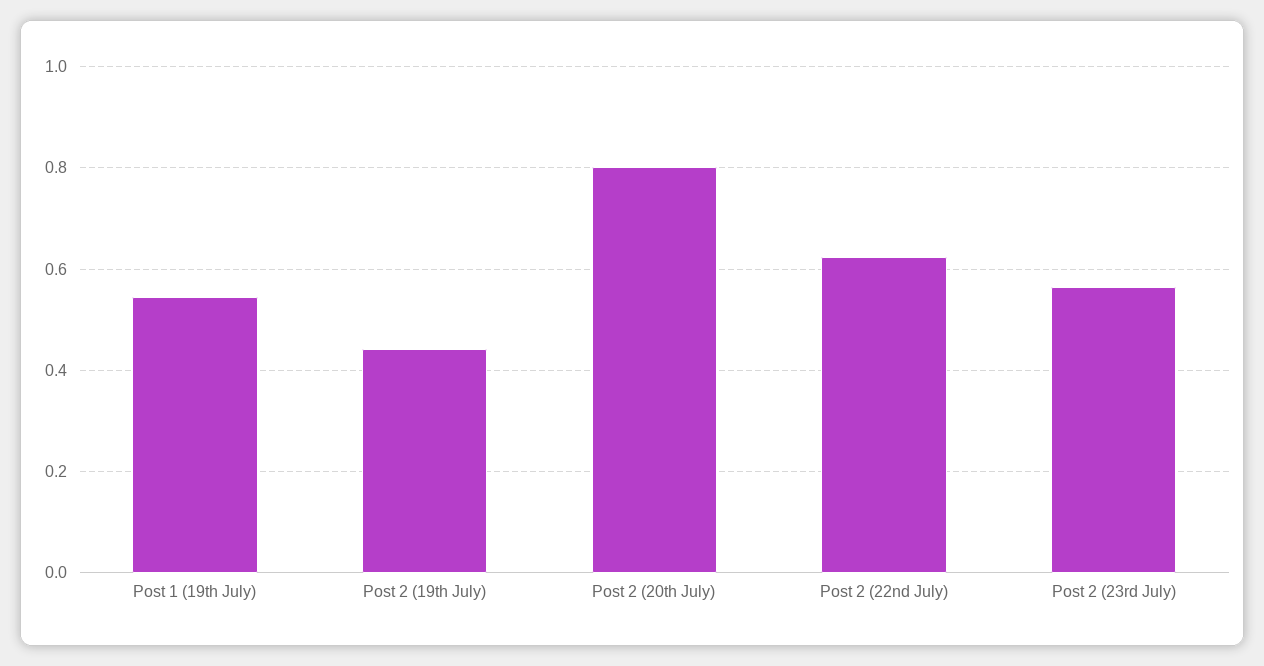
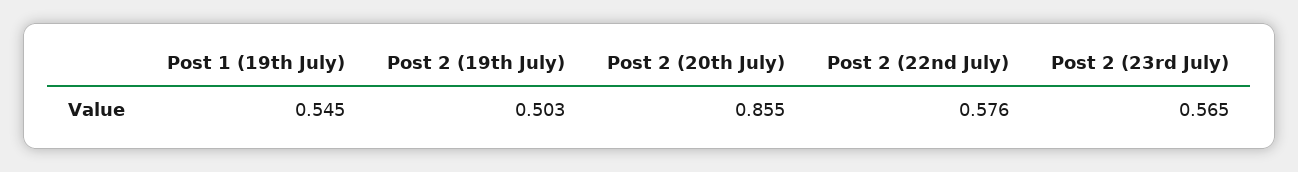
  {
    "Post 1 (19th July)": 0.545,
-   "Post 2 (19th July)": 0.44,
+   "Post 2 (19th July)": 0.503,
-   "Post 2 (20th July)": 0.8,
+   "Post 2 (20th July)": 0.855,
-   "Post 2 (22nd July)": 0.62,
+   "Post 2 (22nd July)": 0.576,
    "Post 2 (23rd July)": 0.565
  }

